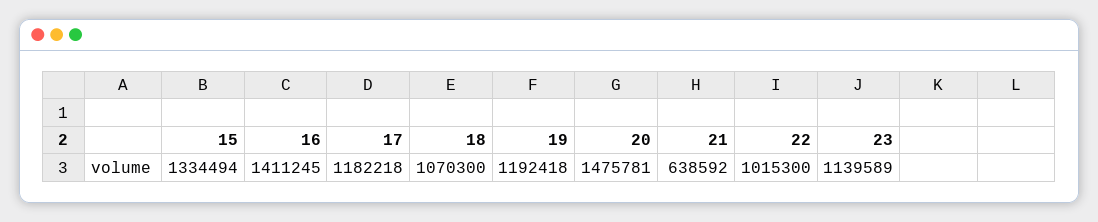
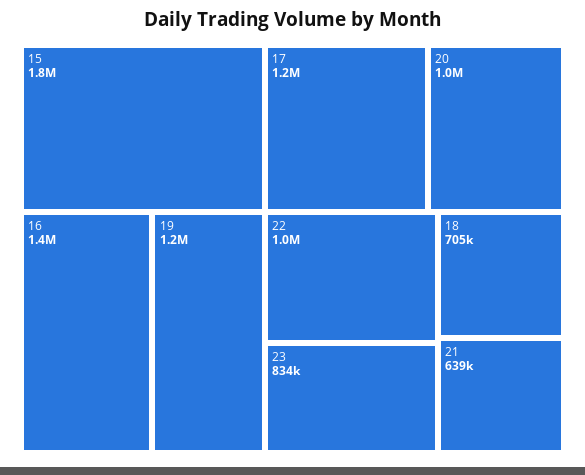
  {
-   "15": 1334494,
+   "15": 1800000,
    "16": 1411245,
    "17": 1182218,
-   "18": 1070300,
+   "18": 705000,
    "19": 1192418,
-   "20": 1475781,
+   "20": 1000000,
    "21": 638592,
    "22": 1015300,
-   "23": 1139589
+   "23": 834000
  }

